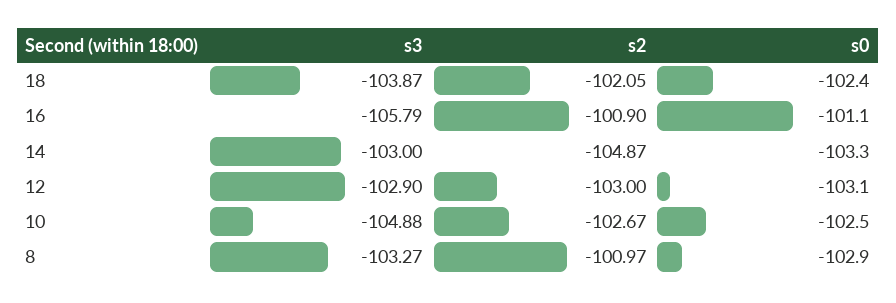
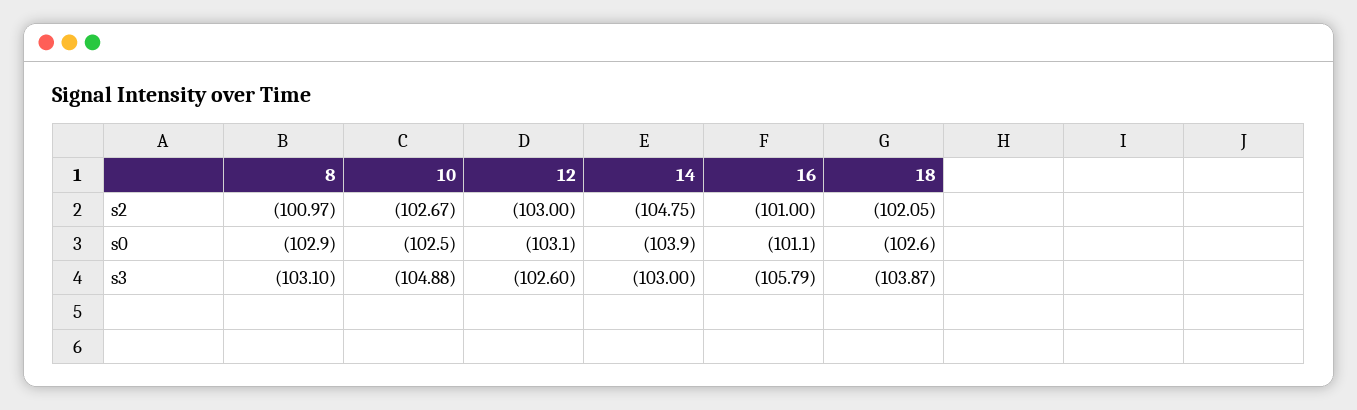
  {
    "s3": {
      "18": -103.87,
      "16": -105.79,
      "14": -103,
-     "12": -102.9,
+     "12": -102.6,
      "10": -104.88,
-     "8": -103.27
+     "8": -103.1
    },
    "s2": {
      "18": -102.05,
-     "16": -100.9,
+     "16": -101,
-     "14": -104.87,
+     "14": -104.75,
      "12": -103,
      "10": -102.67,
      "8": -100.97
    },
    "s0": {
-     "18": -102.4,
+     "18": -102.6,
      "16": -101.1,
-     "14": -103.3,
+     "14": -103.9,
      "12": -103.1,
      "10": -102.5,
      "8": -102.9
    }
  }

